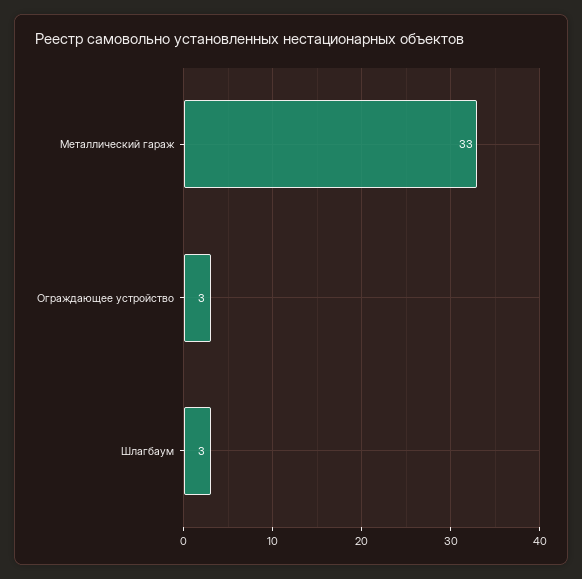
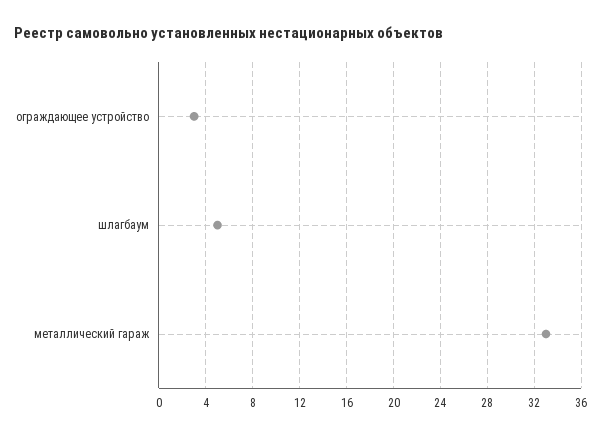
  {
    "Металлический гараж": 33,
    "Ограждающее устройство": 3,
-   "Шлагбаум": 3
+   "Шлагбаум": 5
  }

